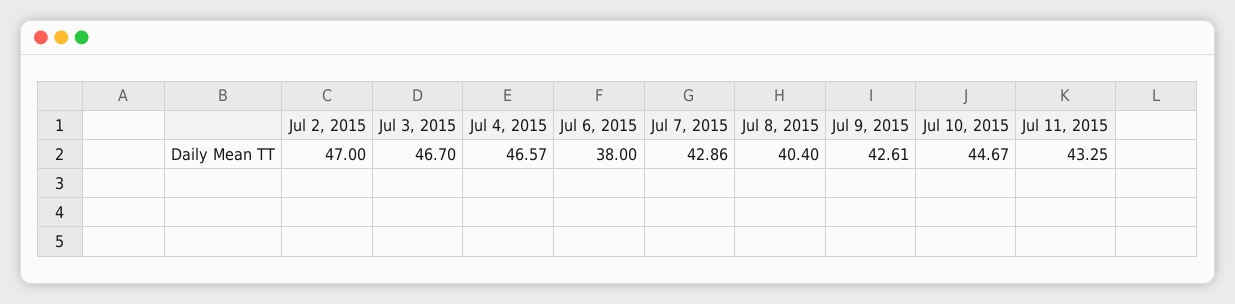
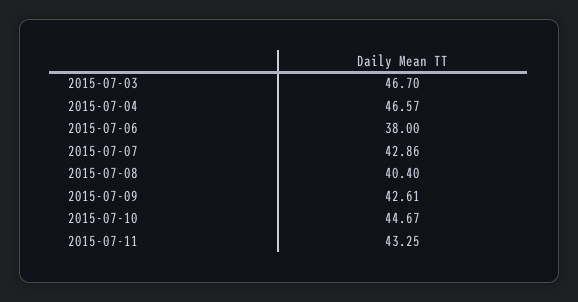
  {
-   "Jul 2, 2015": 47,
    "Jul 3, 2015": 46.7,
    "Jul 4, 2015": 46.57,
    "Jul 6, 2015": 38,
    "Jul 7, 2015": 42.86,
    "Jul 8, 2015": 40.4,
    "Jul 9, 2015": 42.61,
    "Jul 10, 2015": 44.67,
    "Jul 11, 2015": 43.25
  }

